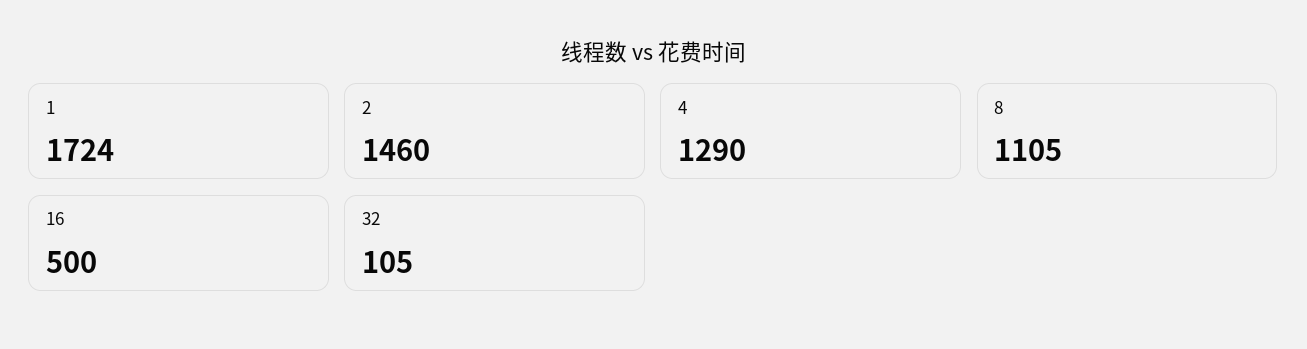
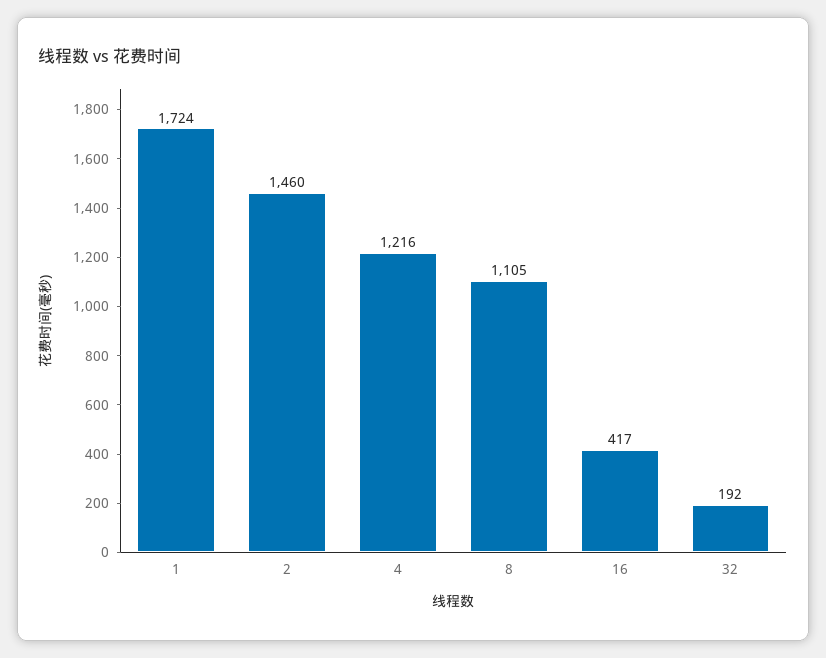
  {
    "1": 1724,
    "2": 1460,
-   "4": 1290,
+   "4": 1216,
    "8": 1105,
-   "16": 500,
+   "16": 417,
-   "32": 105
+   "32": 192
  }

